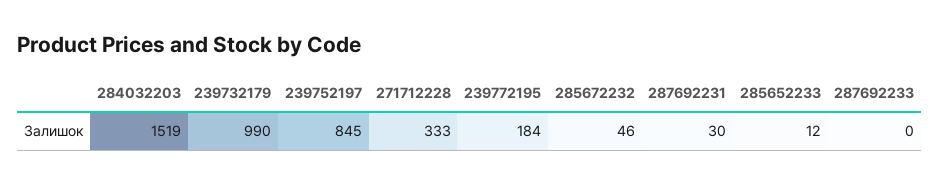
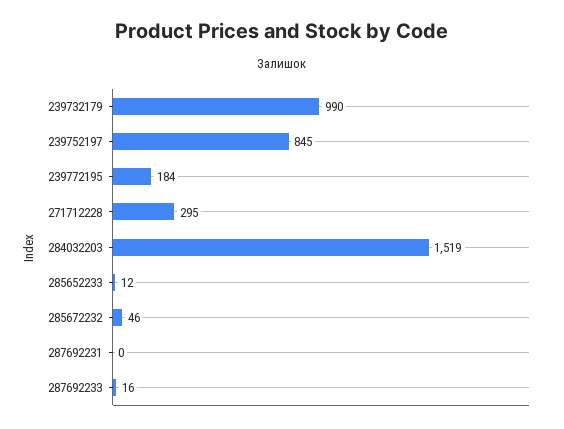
  {
    "284032203": 1519,
    "239732179": 990,
    "239752197": 845,
-   "271712228": 333,
+   "271712228": 295,
    "239772195": 184,
    "285672232": 46,
-   "287692231": 30,
+   "287692231": 0,
    "285652233": 12,
-   "287692233": 0
+   "287692233": 16
  }

